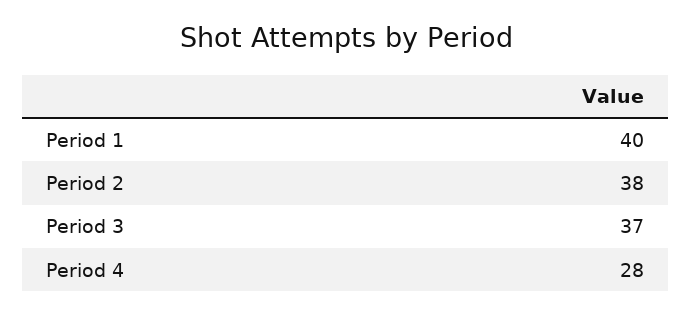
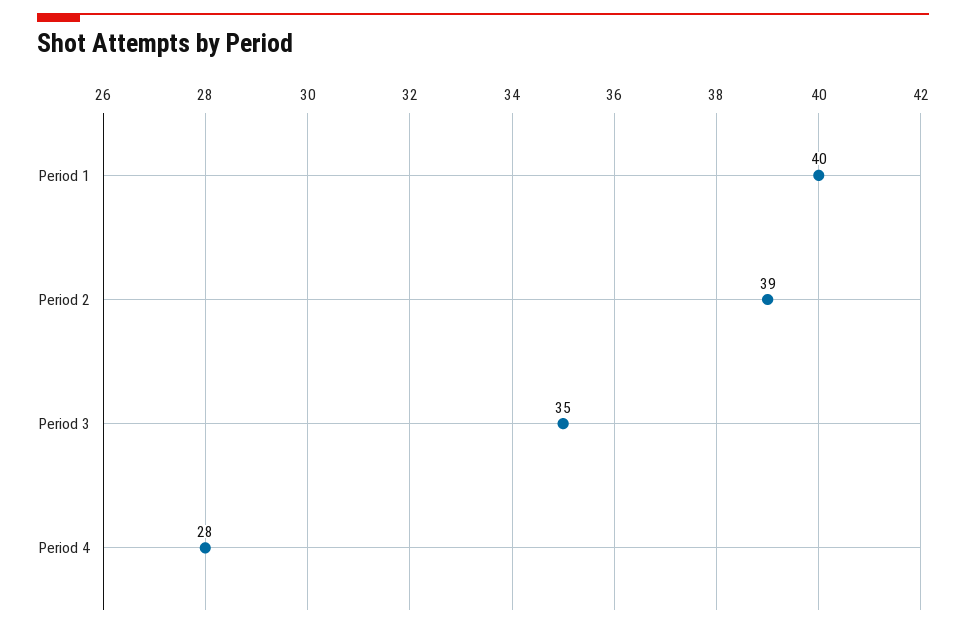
  {
    "Period 1": 40,
-   "Period 2": 38,
+   "Period 2": 39,
-   "Period 3": 37,
+   "Period 3": 35,
    "Period 4": 28
  }

